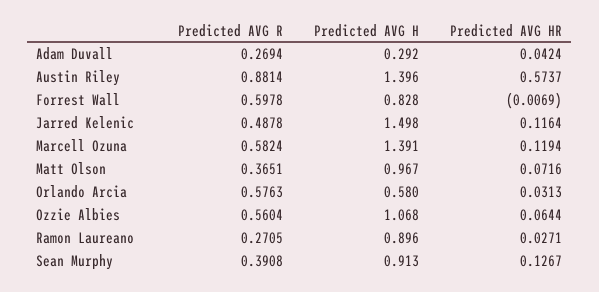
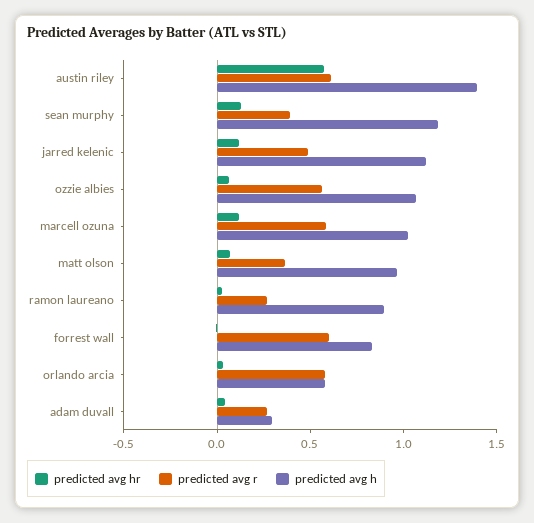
  {
    "Predicted AVG R": {
      "Adam Duvall": 0.2694,
-     "Austin Riley": 0.8814,
+     "Austin Riley": 0.6,
      "Forrest Wall": 0.5978,
      "Jarred Kelenic": 0.4878,
      "Marcell Ozuna": 0.5824,
      "Matt Olson": 0.3651,
      "Orlando Arcia": 0.5763,
      "Ozzie Albies": 0.5604,
      "Ramon Laureano": 0.2705,
      "Sean Murphy": 0.3908
    },
    "Predicted AVG H": {
      "Adam Duvall": 0.292,
      "Austin Riley": 1.396,
      "Forrest Wall": 0.828,
-     "Jarred Kelenic": 1.498,
+     "Jarred Kelenic": 1.1,
-     "Marcell Ozuna": 1.391,
+     "Marcell Ozuna": 1,
      "Matt Olson": 0.967,
      "Orlando Arcia": 0.58,
      "Ozzie Albies": 1.068,
      "Ramon Laureano": 0.896,
-     "Sean Murphy": 0.913
+     "Sean Murphy": 1.2
    },
    "Predicted AVG HR": {
      "Adam Duvall": 0.0424,
      "Austin Riley": 0.5737,
      "Forrest Wall": -0.0069,
      "Jarred Kelenic": 0.1164,
      "Marcell Ozuna": 0.1194,
      "Matt Olson": 0.0716,
      "Orlando Arcia": 0.0313,
      "Ozzie Albies": 0.0644,
      "Ramon Laureano": 0.0271,
      "Sean Murphy": 0.1267
    }
  }

